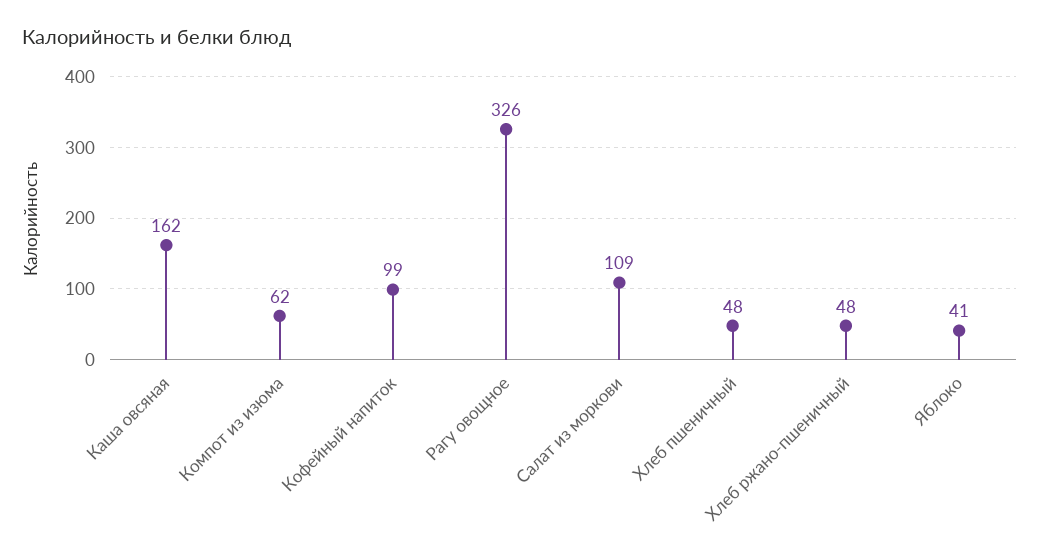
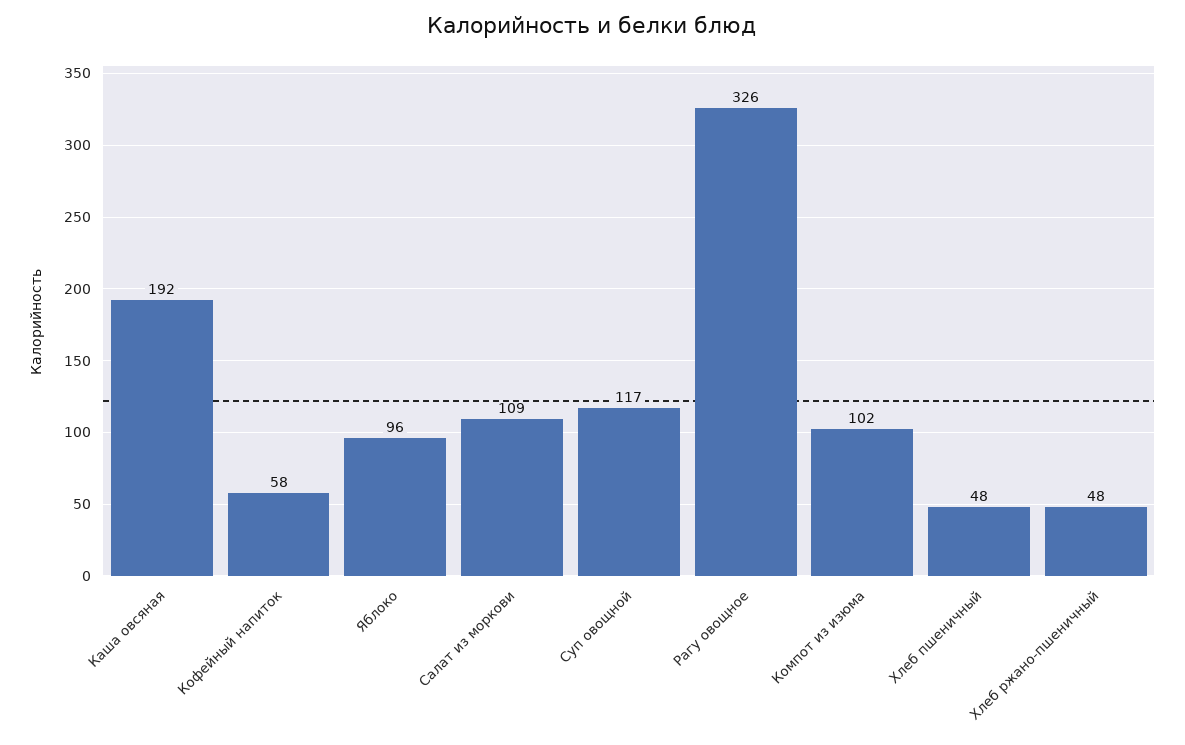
  {
-   "Каша овсяная": 162,
+   "Каша овсяная": 192,
-   "Компот из изюма": 62,
+   "Компот из изюма": 102,
-   "Кофейный напиток": 99,
+   "Кофейный напиток": 58,
    "Рагу овощное": 326,
    "Салат из моркови": 109,
    "Хлеб пшеничный": 48,
    "Хлеб ржано-пшеничный": 48,
-   "Яблоко": 41
+   "Яблоко": 96,
+   "Суп овощной": 117
  }

